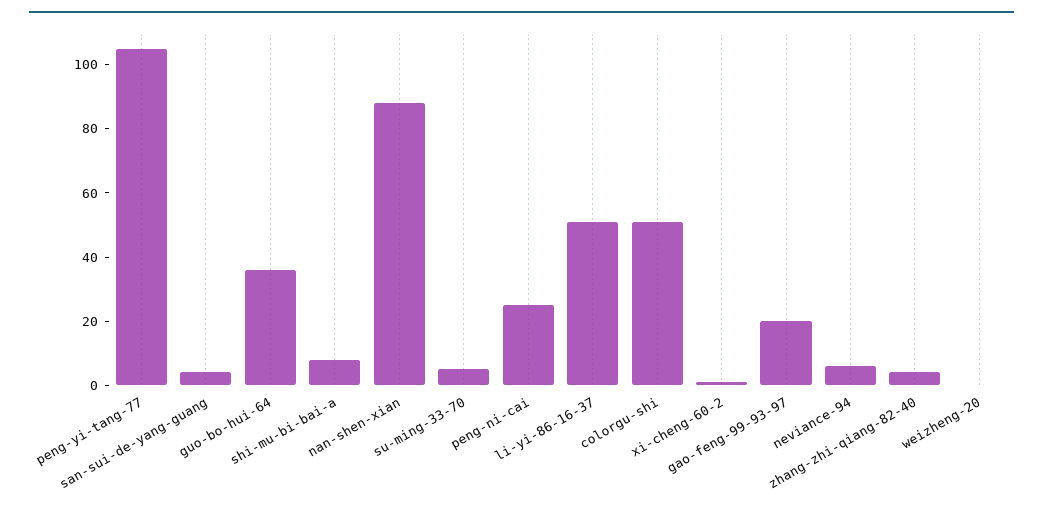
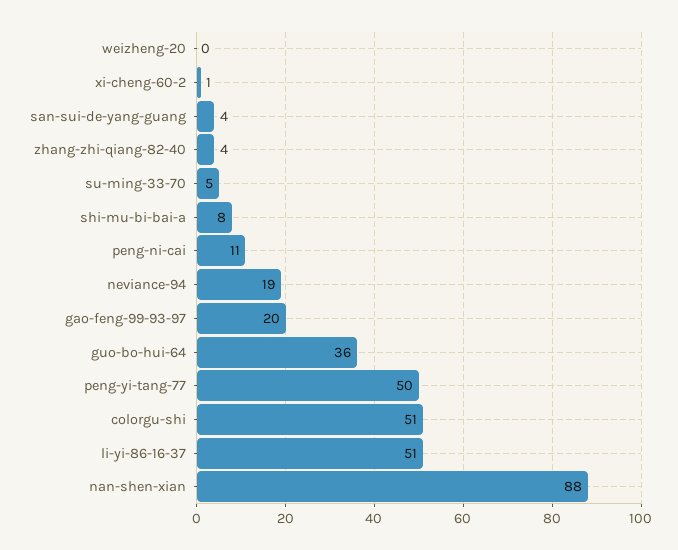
  {
-   "peng-yi-tang-77": 105,
+   "peng-yi-tang-77": 50,
    "san-sui-de-yang-guang": 4,
    "guo-bo-hui-64": 36,
    "shi-mu-bi-bai-a": 8,
    "nan-shen-xian": 88,
    "su-ming-33-70": 5,
-   "peng-ni-cai": 25,
+   "peng-ni-cai": 11,
    "li-yi-86-16-37": 51,
    "colorgu-shi": 51,
    "xi-cheng-60-2": 1,
    "gao-feng-99-93-97": 20,
-   "neviance-94": 5,
+   "neviance-94": 19,
    "zhang-zhi-qiang-82-40": 4,
    "weizheng-20": 0
  }

